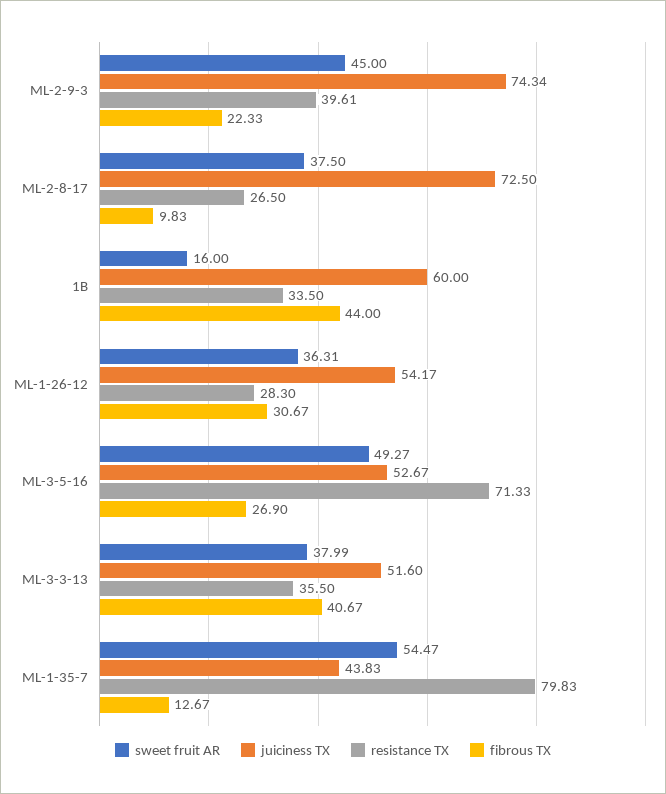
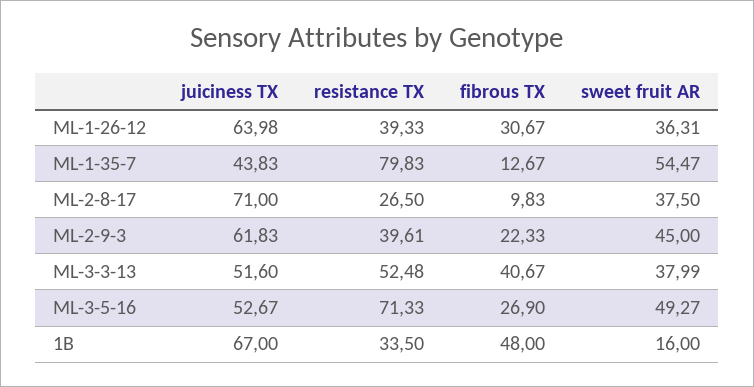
  {
    "sweet fruit AR": {
      "ML-2-9-3": 45,
      "ML-2-8-17": 37.5,
      "1B": 16,
      "ML-1-26-12": 36.31,
      "ML-3-5-16": 49.27,
      "ML-3-3-13": 37.99,
      "ML-1-35-7": 54.47
    },
    "juiciness TX": {
-     "ML-2-9-3": 74.34,
+     "ML-2-9-3": 61.83,
-     "ML-2-8-17": 72.5,
+     "ML-2-8-17": 71,
-     "1B": 60,
+     "1B": 67,
-     "ML-1-26-12": 54.17,
+     "ML-1-26-12": 63.98,
      "ML-3-5-16": 52.67,
      "ML-3-3-13": 51.6,
      "ML-1-35-7": 43.83
    },
    "resistance TX": {
      "ML-2-9-3": 39.61,
      "ML-2-8-17": 26.5,
      "1B": 33.5,
-     "ML-1-26-12": 28.3,
+     "ML-1-26-12": 39.33,
      "ML-3-5-16": 71.33,
-     "ML-3-3-13": 35.5,
+     "ML-3-3-13": 52.48,
      "ML-1-35-7": 79.83
    },
    "fibrous TX": {
      "ML-2-9-3": 22.33,
      "ML-2-8-17": 9.83,
-     "1B": 44,
+     "1B": 48,
      "ML-1-26-12": 30.67,
      "ML-3-5-16": 26.9,
      "ML-3-3-13": 40.67,
      "ML-1-35-7": 12.67
    }
  }

